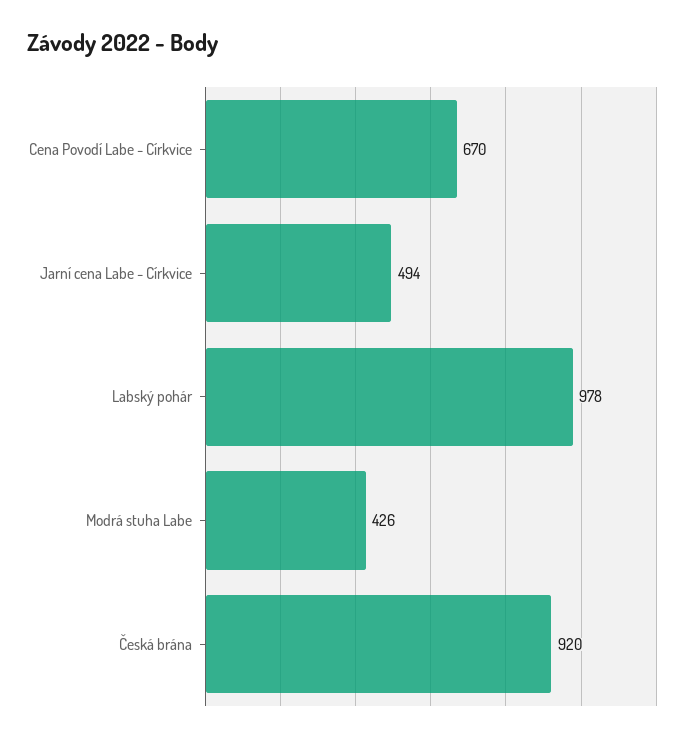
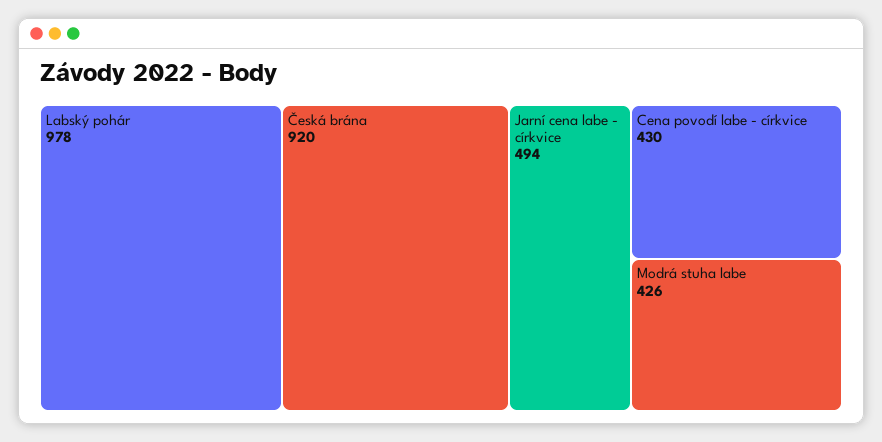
  {
-   "Cena Povodí Labe - Církvice": 670,
+   "Cena Povodí Labe - Církvice": 430,
    "Jarní cena Labe - Církvice": 494,
    "Labský pohár": 978,
    "Modrá stuha Labe": 426,
    "Česká brána": 920
  }

